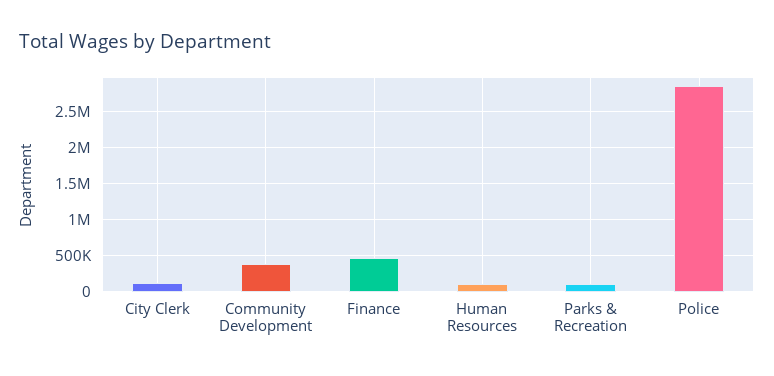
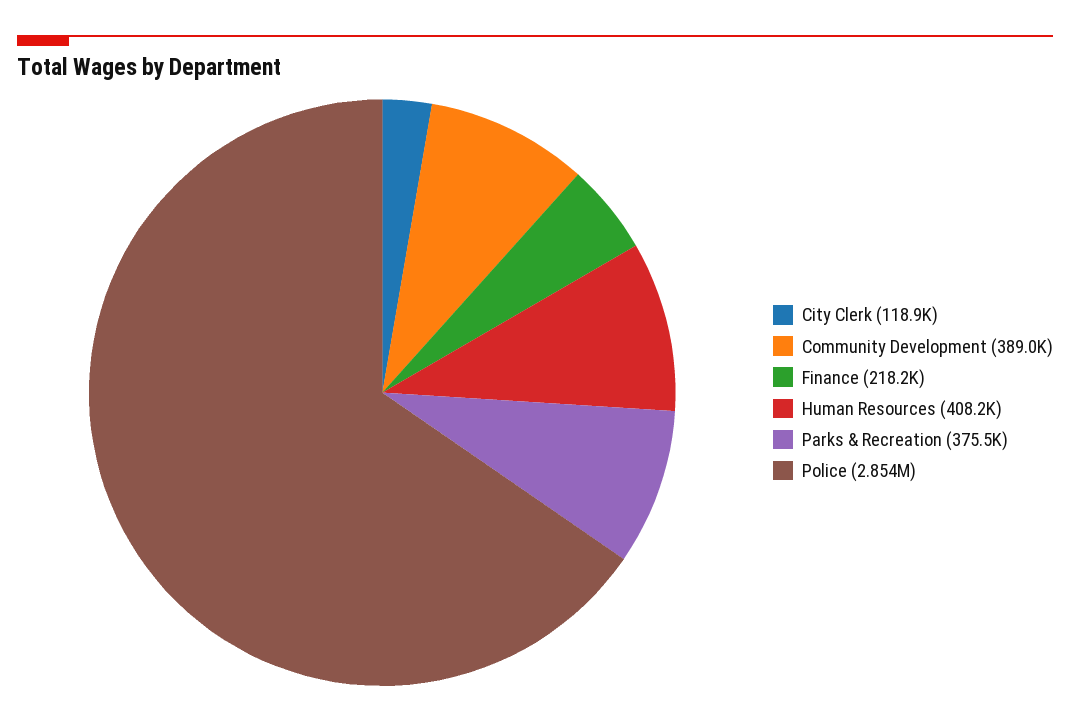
  {
    "City Clerk": 118900,
    "Community Development": 389000,
-   "Finance": 500000,
+   "Finance": 218200,
-   "Human Resources": 100000,
+   "Human Resources": 408200,
-   "Parks & Recreation": 100000,
+   "Parks & Recreation": 375500,
    "Police": 2854000
  }

